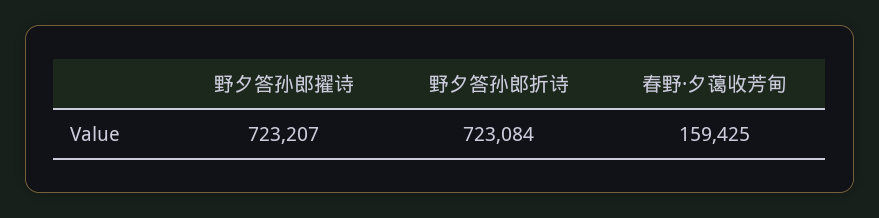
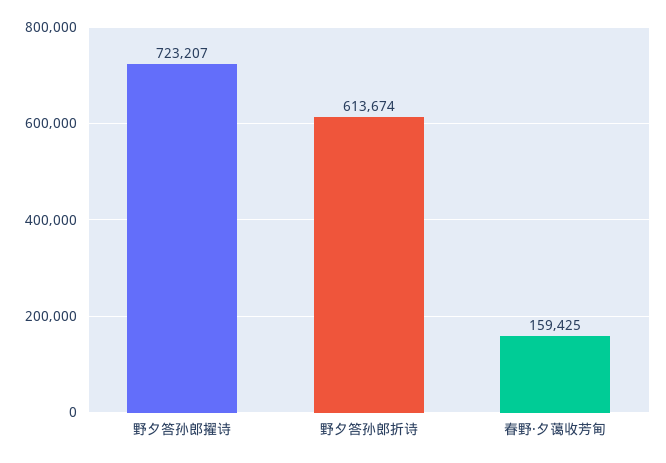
  {
    "野夕答孙郎擢诗": 723207,
-   "野夕答孙郎折诗": 723084,
+   "野夕答孙郎折诗": 613674,
    "春野·夕蔼收芳甸": 159425
  }

